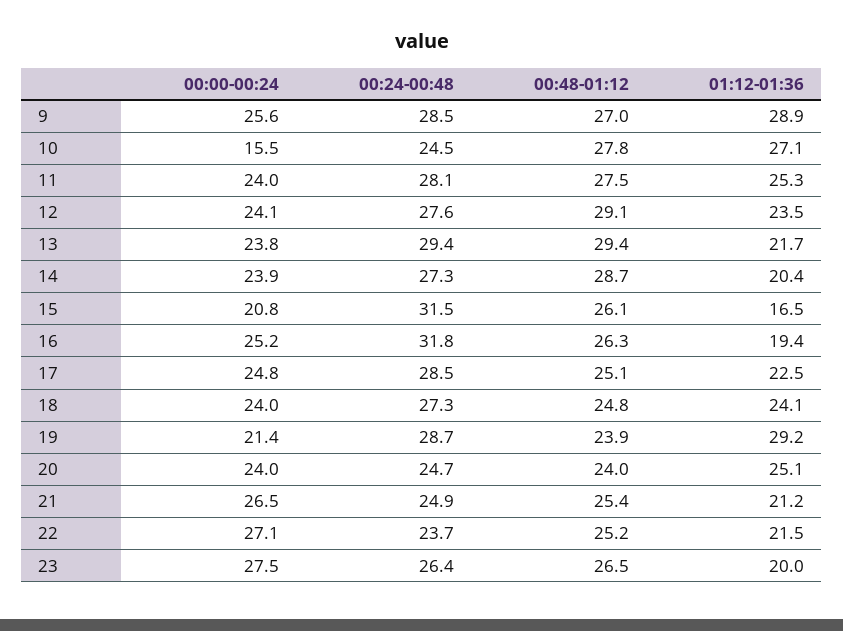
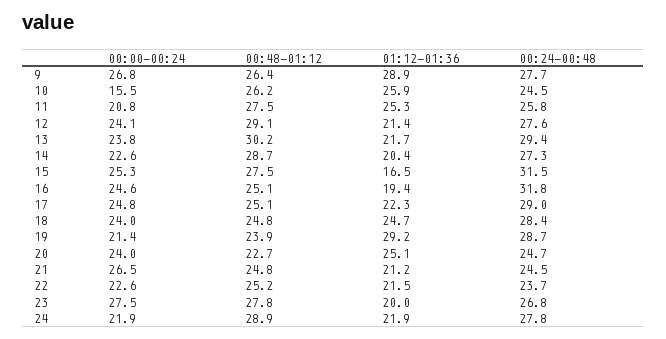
  {
    "00:00-00:24": {
-     "9": 25.6,
+     "9": 26.8,
      "10": 15.5,
-     "11": 24,
+     "11": 20.8,
      "12": 24.1,
      "13": 23.8,
-     "14": 23.9,
+     "14": 22.6,
-     "15": 20.8,
+     "15": 25.3,
-     "16": 25.2,
+     "16": 24.6,
      "17": 24.8,
      "18": 24,
      "19": 21.4,
      "20": 24,
      "21": 26.5,
-     "22": 27.1,
+     "22": 22.6,
-     "23": 27.5
+     "23": 27.5,
+     "24": 21.9
    },
    "00:24-00:48": {
-     "9": 28.5,
+     "9": 27.7,
      "10": 24.5,
-     "11": 28.1,
+     "11": 25.8,
      "12": 27.6,
      "13": 29.4,
      "14": 27.3,
      "15": 31.5,
      "16": 31.8,
-     "17": 28.5,
+     "17": 29,
-     "18": 27.3,
+     "18": 28.4,
      "19": 28.7,
      "20": 24.7,
-     "21": 24.9,
+     "21": 24.5,
      "22": 23.7,
-     "23": 26.4
+     "23": 26.8,
+     "24": 27.8
    },
    "00:48-01:12": {
-     "9": 27,
+     "9": 26.4,
-     "10": 27.8,
+     "10": 26.2,
      "11": 27.5,
      "12": 29.1,
-     "13": 29.4,
+     "13": 30.2,
      "14": 28.7,
-     "15": 26.1,
+     "15": 27.5,
-     "16": 26.3,
+     "16": 25.1,
      "17": 25.1,
      "18": 24.8,
      "19": 23.9,
-     "20": 24,
+     "20": 22.7,
-     "21": 25.4,
+     "21": 24.8,
      "22": 25.2,
-     "23": 26.5
+     "23": 27.8,
+     "24": 28.9
    },
    "01:12-01:36": {
      "9": 28.9,
-     "10": 27.1,
+     "10": 25.9,
      "11": 25.3,
-     "12": 23.5,
+     "12": 21.4,
      "13": 21.7,
      "14": 20.4,
      "15": 16.5,
      "16": 19.4,
-     "17": 22.5,
+     "17": 22.3,
-     "18": 24.1,
+     "18": 24.7,
      "19": 29.2,
      "20": 25.1,
      "21": 21.2,
      "22": 21.5,
-     "23": 20
+     "23": 20,
+     "24": 21.9
    }
  }

